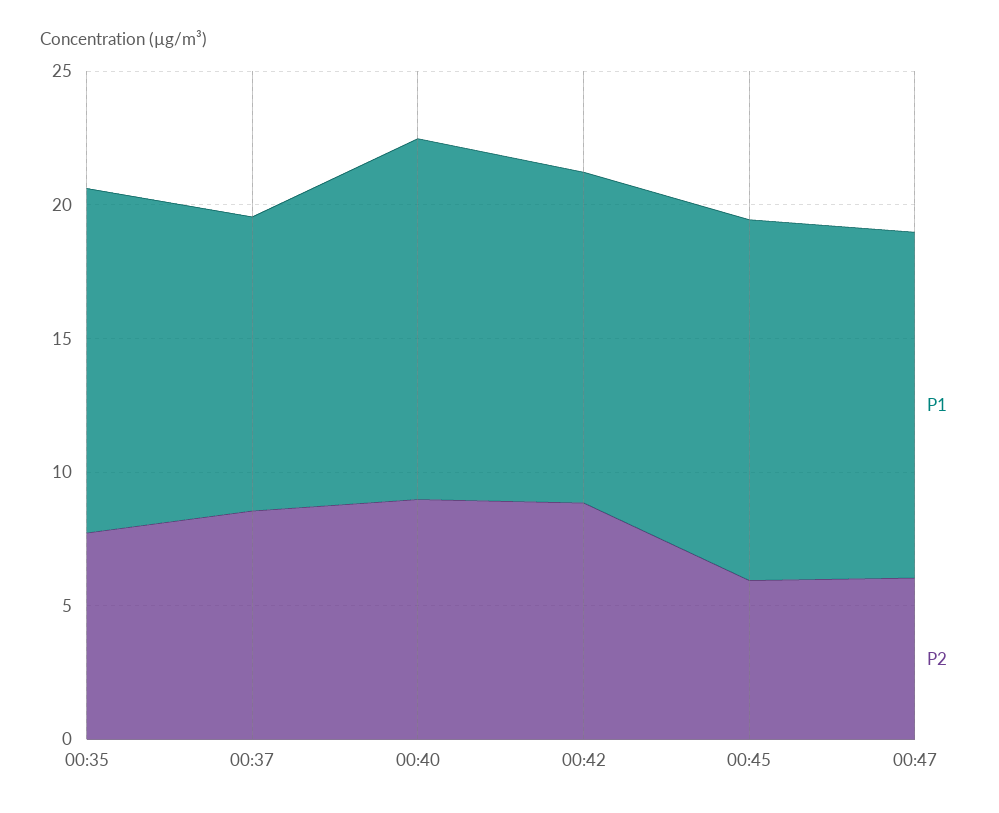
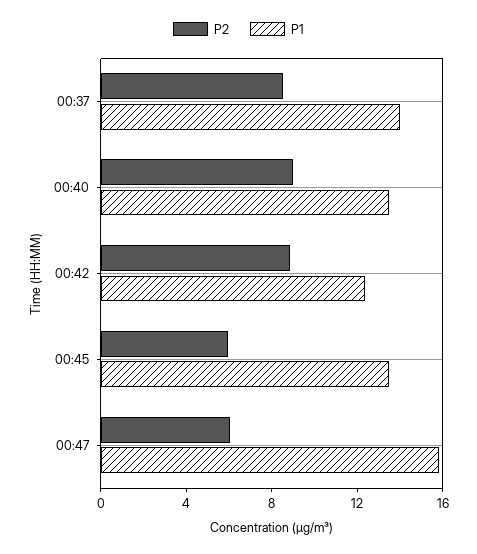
  {
    "P1": {
-     "00:35": 13,
-     "00:37": 11,
+     "00:37": 14,
      "00:40": 14,
      "00:42": 12,
      "00:45": 14,
-     "00:47": 13
+     "00:47": 16
    },
    "P2": {
-     "00:35": 8,
      "00:37": 9,
      "00:40": 9,
      "00:42": 9,
      "00:45": 6,
      "00:47": 6
    }
  }

